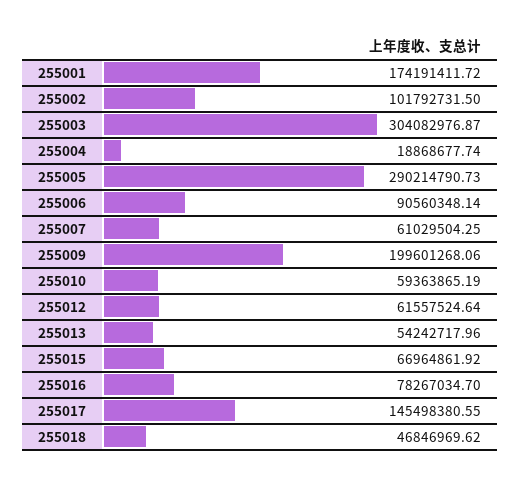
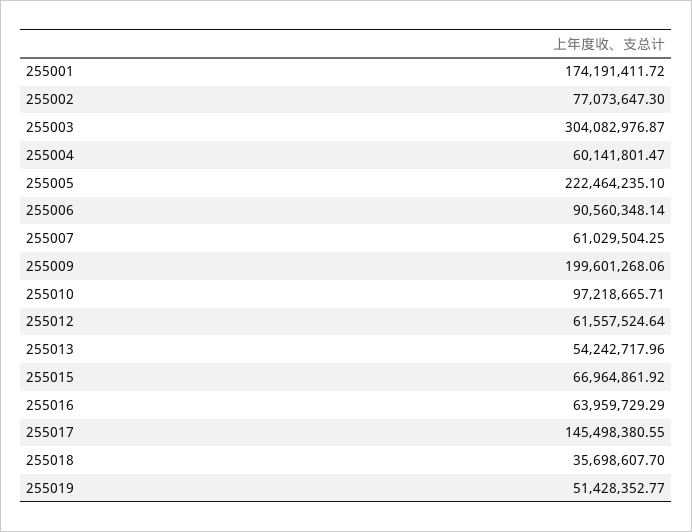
  {
    "255001": 174191411.72,
-   "255002": 101792731.5,
+   "255002": 77073647.3,
    "255003": 304082976.87,
-   "255004": 18868677.74,
+   "255004": 60141801.47,
-   "255005": 290214790.73,
+   "255005": 222464235.1,
    "255006": 90560348.14,
    "255007": 61029504.25,
    "255009": 199601268.06,
-   "255010": 59363865.19,
+   "255010": 97218665.71,
    "255012": 61557524.64,
    "255013": 54242717.96,
    "255015": 66964861.92,
-   "255016": 78267034.7,
+   "255016": 63959729.29,
    "255017": 145498380.55,
-   "255018": 46846969.62
+   "255018": 35698607.7,
+   "255019": 51428352.77
  }

